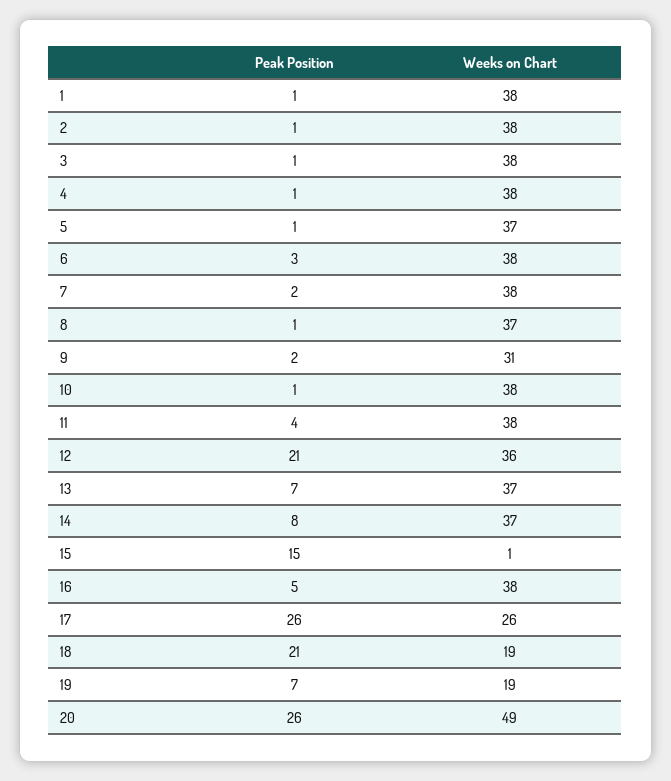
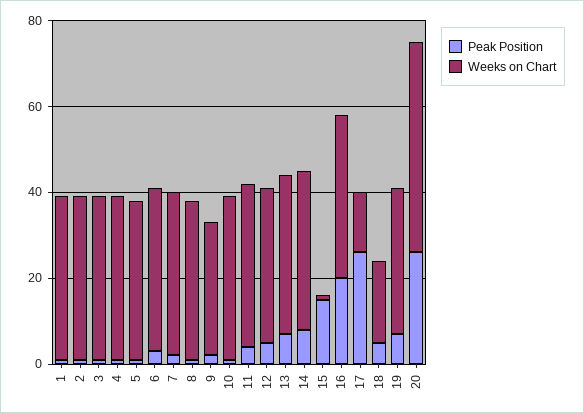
  {
    "Peak Position": {
      "1": 1,
      "2": 1,
      "3": 1,
      "4": 1,
      "5": 1,
      "6": 3,
      "7": 2,
      "8": 1,
      "9": 2,
      "10": 1,
      "11": 4,
-     "12": 21,
+     "12": 5,
      "13": 7,
      "14": 8,
      "15": 15,
-     "16": 5,
+     "16": 20,
      "17": 26,
-     "18": 21,
+     "18": 5,
      "19": 7,
      "20": 26
    },
    "Weeks on Chart": {
      "1": 38,
      "2": 38,
      "3": 38,
      "4": 38,
      "5": 37,
      "6": 38,
      "7": 38,
      "8": 37,
      "9": 31,
      "10": 38,
      "11": 38,
      "12": 36,
      "13": 37,
      "14": 37,
      "15": 1,
      "16": 38,
-     "17": 26,
+     "17": 15,
      "18": 19,
-     "19": 19,
+     "19": 35,
      "20": 49
    }
  }

